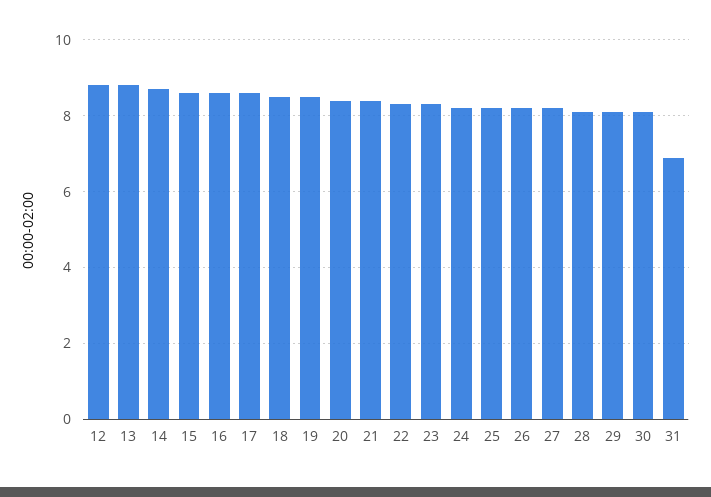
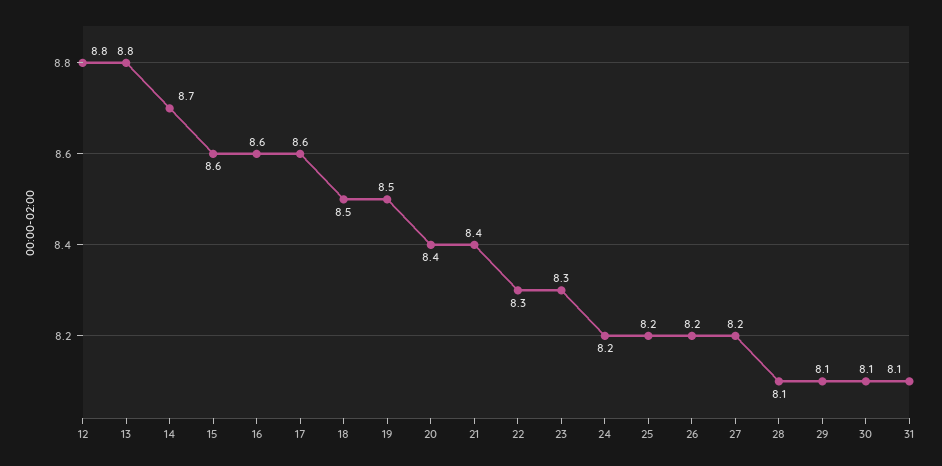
  {
    "12": 8.8,
    "13": 8.8,
    "14": 8.7,
    "15": 8.6,
    "16": 8.6,
    "17": 8.6,
    "18": 8.5,
    "19": 8.5,
    "20": 8.4,
    "21": 8.4,
    "22": 8.3,
    "23": 8.3,
    "24": 8.2,
    "25": 8.2,
    "26": 8.2,
    "27": 8.2,
    "28": 8.1,
    "29": 8.1,
    "30": 8.1,
-   "31": 7
+   "31": 8.1
  }

